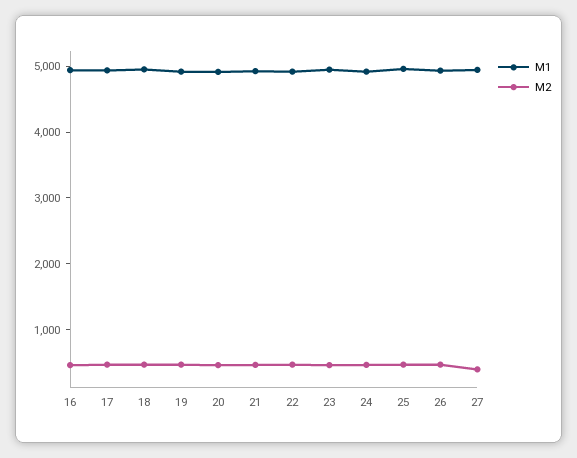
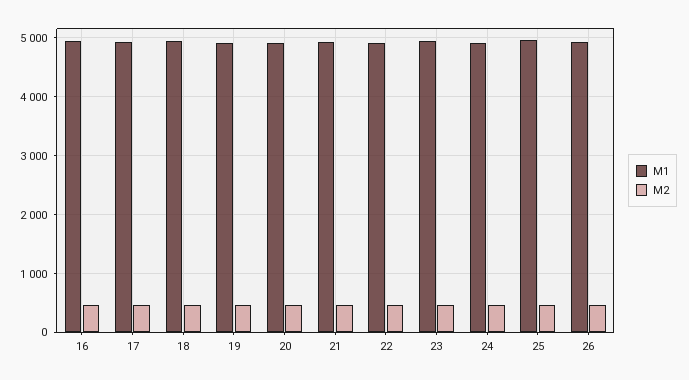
  {
    "M1": {
      "16": 5000,
      "17": 5000,
      "18": 5000,
      "19": 5000,
      "20": 5000,
      "21": 5000,
      "22": 5000,
      "23": 5000,
      "24": 5000,
      "25": 5000,
-     "26": 5000,
+     "26": 5000
-     "27": 5000
    },
    "M2": {
      "16": 400,
      "17": 400,
      "18": 400,
      "19": 400,
      "20": 400,
      "21": 400,
      "22": 400,
      "23": 400,
      "24": 400,
      "25": 400,
-     "26": 400,
+     "26": 400
-     "27": 400
    }
  }

